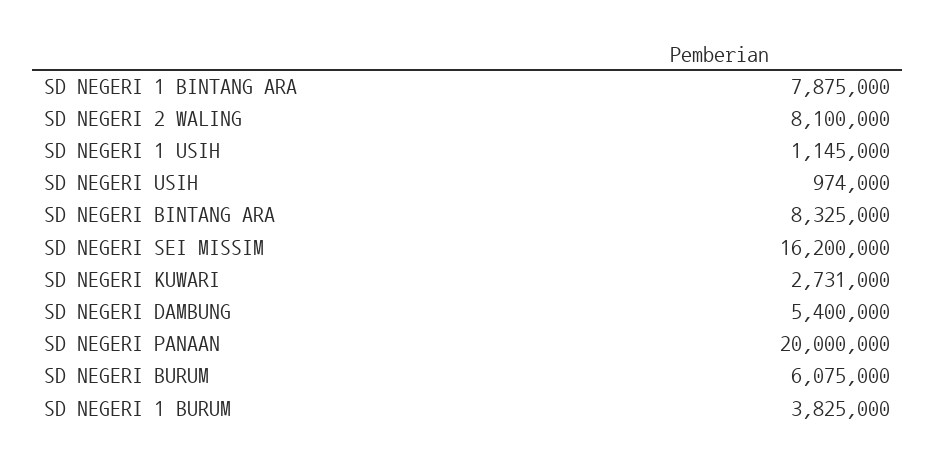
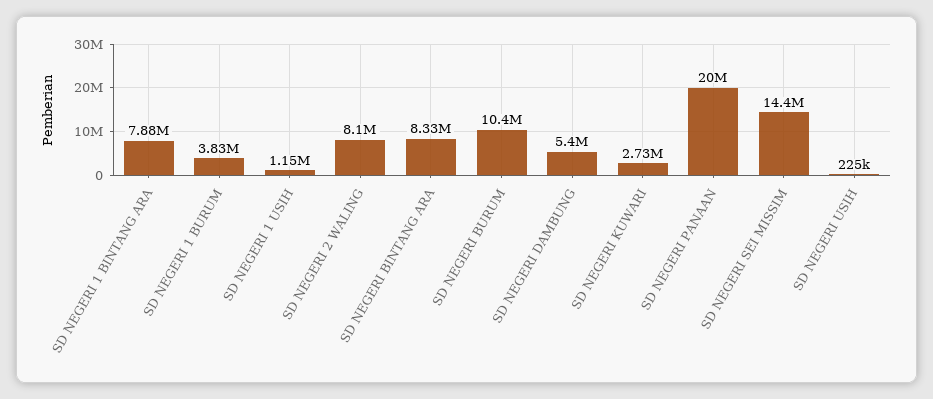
  {
    "SD NEGERI 1 BINTANG ARA": 7875000,
    "SD NEGERI 2 WALING": 8100000,
    "SD NEGERI 1 USIH": 1145000,
-   "SD NEGERI USIH": 974000,
+   "SD NEGERI USIH": 225000,
    "SD NEGERI BINTANG ARA": 8325000,
-   "SD NEGERI SEI MISSIM": 16200000,
+   "SD NEGERI SEI MISSIM": 14400000,
    "SD NEGERI KUWARI": 2731000,
    "SD NEGERI DAMBUNG": 5400000,
    "SD NEGERI PANAAN": 20000000,
-   "SD NEGERI BURUM": 6075000,
+   "SD NEGERI BURUM": 10400000,
    "SD NEGERI 1 BURUM": 3825000
  }

